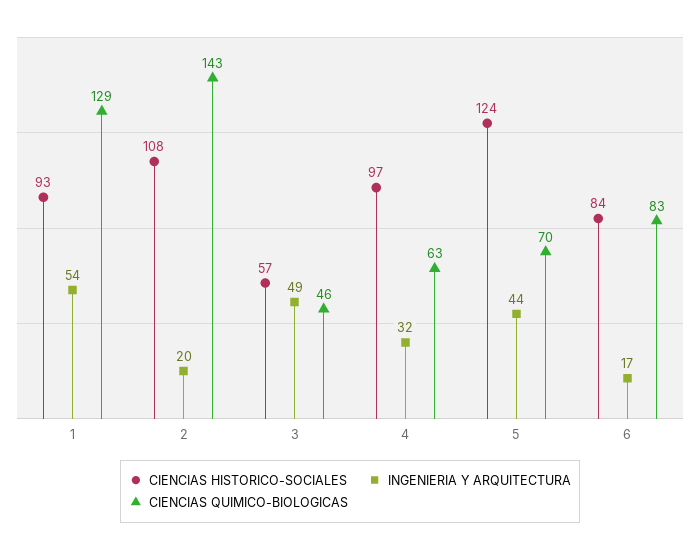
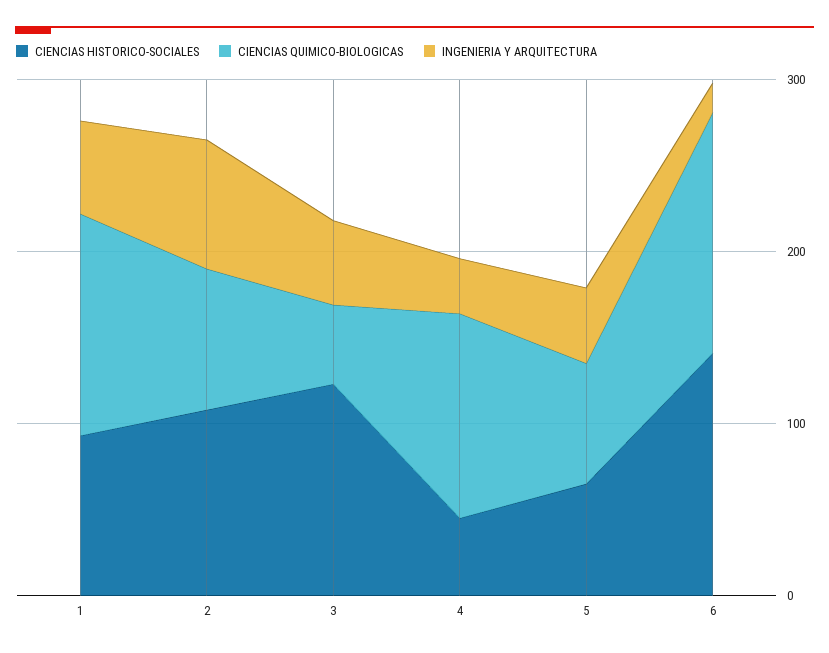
  {
    "CIENCIAS HISTORICO-SOCIALES": {
      "1": 93,
      "2": 108,
-     "3": 57,
+     "3": 120,
-     "4": 97,
+     "4": 40,
-     "5": 124,
+     "5": 60,
-     "6": 84
+     "6": 140
    },
    "INGENIERIA Y ARQUITECTURA": {
      "1": 54,
-     "2": 20,
+     "2": 80,
      "3": 49,
      "4": 32,
      "5": 44,
      "6": 17
    },
    "CIENCIAS QUIMICO-BIOLOGICAS": {
      "1": 129,
-     "2": 143,
+     "2": 80,
      "3": 46,
-     "4": 63,
+     "4": 120,
      "5": 70,
-     "6": 83
+     "6": 140
    }
  }

